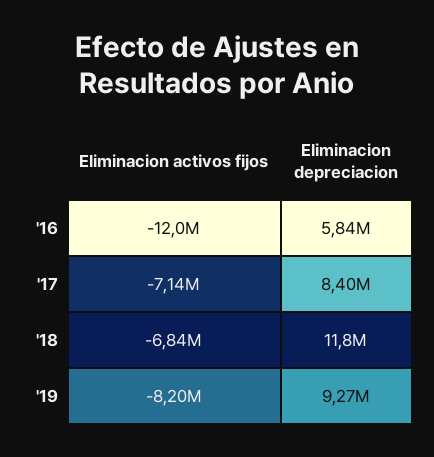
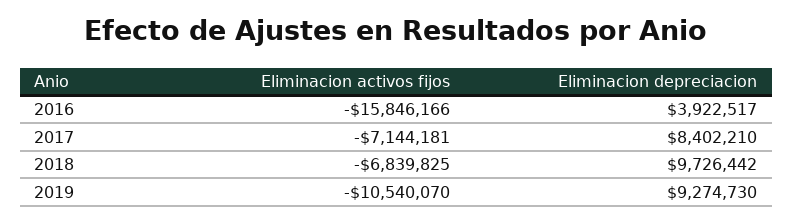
  {
    "Eliminacion activos fijos": {
-     "'16": -12000000,
+     "'16": -15846166,
      "'17": -7144181,
      "'18": -6839825,
-     "'19": -8200000
+     "'19": -10540070
    },
    "Eliminacion depreciacion": {
-     "'16": 5840000,
+     "'16": 3922517,
      "'17": 8402210,
-     "'18": 11800000,
+     "'18": 9726442,
      "'19": 9274730
    }
  }

